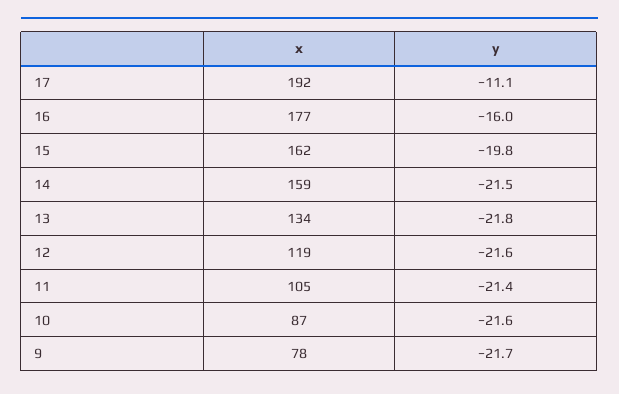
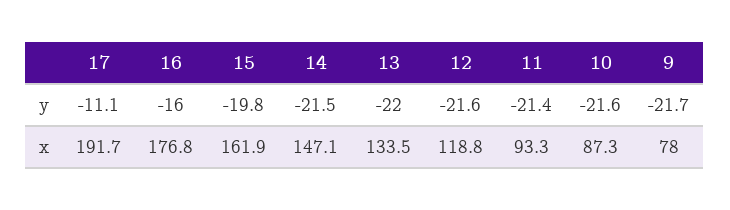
  {
    "x": {
      "17": 191.7,
      "16": 176.8,
      "15": 161.9,
-     "14": 159,
+     "14": 147.1,
      "13": 133.5,
      "12": 118.8,
-     "11": 105,
+     "11": 93.3,
      "10": 87.3,
      "9": 78
    },
    "y": {
      "17": -11.1,
      "16": -16,
      "15": -19.8,
      "14": -21.5,
-     "13": -21.8,
+     "13": -22,
      "12": -21.6,
      "11": -21.4,
      "10": -21.6,
      "9": -21.7
    }
  }

